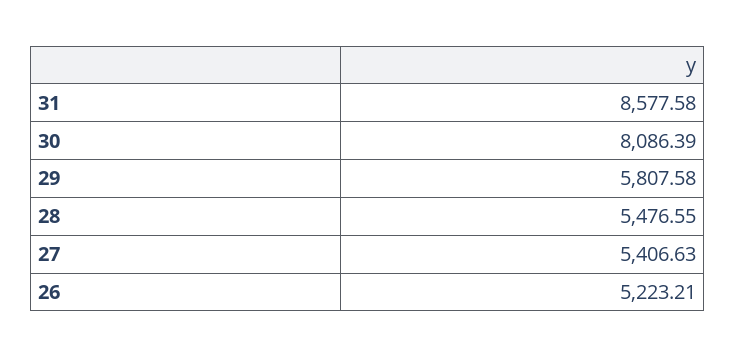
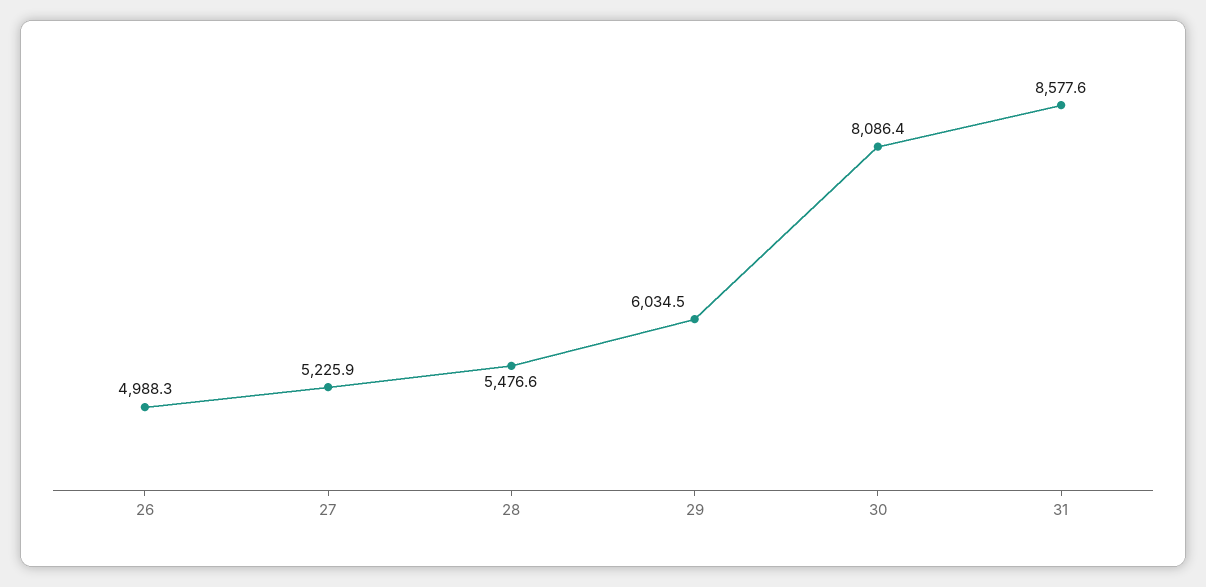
  {
    "31": 8577.58,
    "30": 8086.39,
-   "29": 5807.58,
+   "29": 6034.5,
    "28": 5476.55,
-   "27": 5406.63,
+   "27": 5225.9,
-   "26": 5223.21
+   "26": 4988.3
  }

